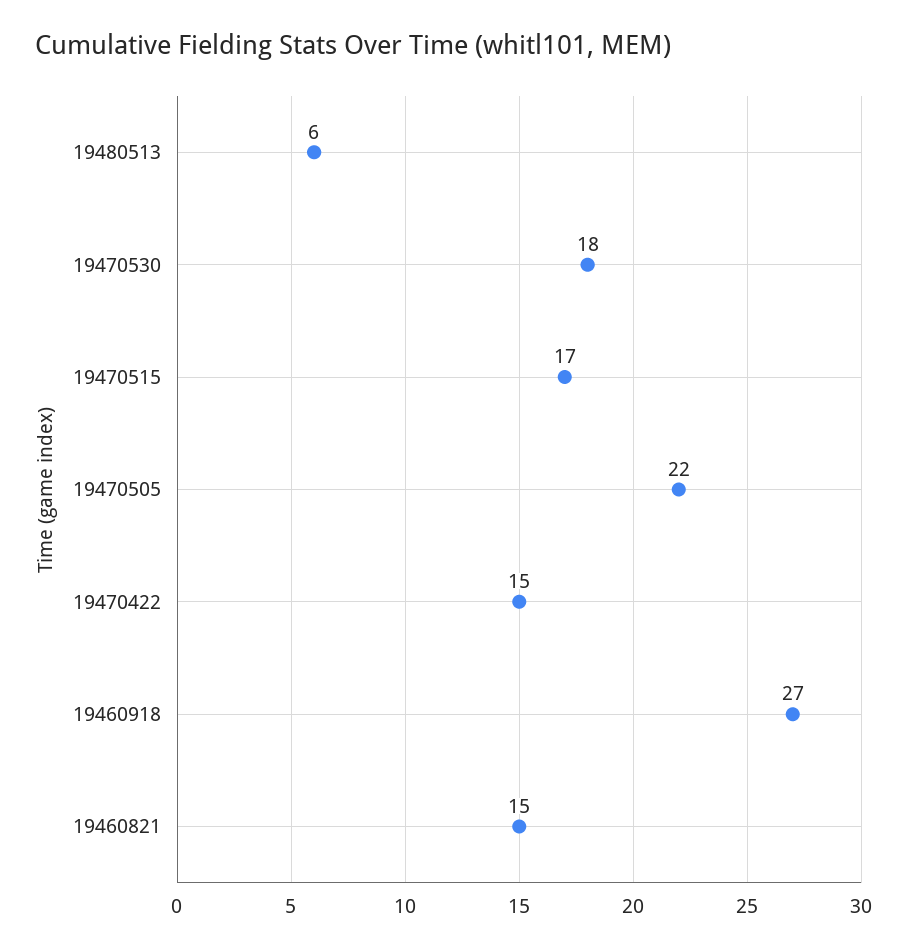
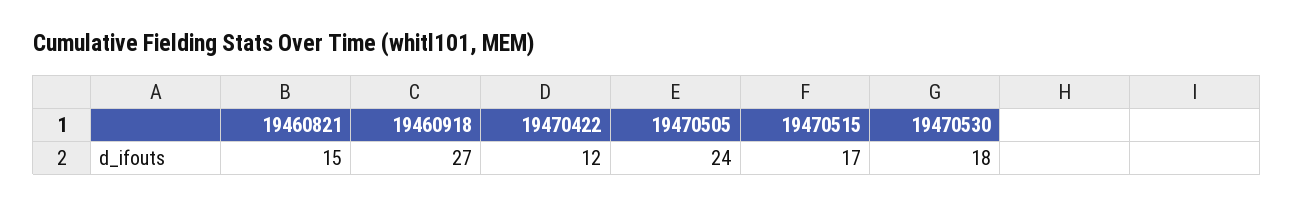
  {
-   "19480513": 6,
    "19470530": 18,
    "19470515": 17,
-   "19470505": 22,
+   "19470505": 24,
-   "19470422": 15,
+   "19470422": 12,
    "19460918": 27,
    "19460821": 15
  }

